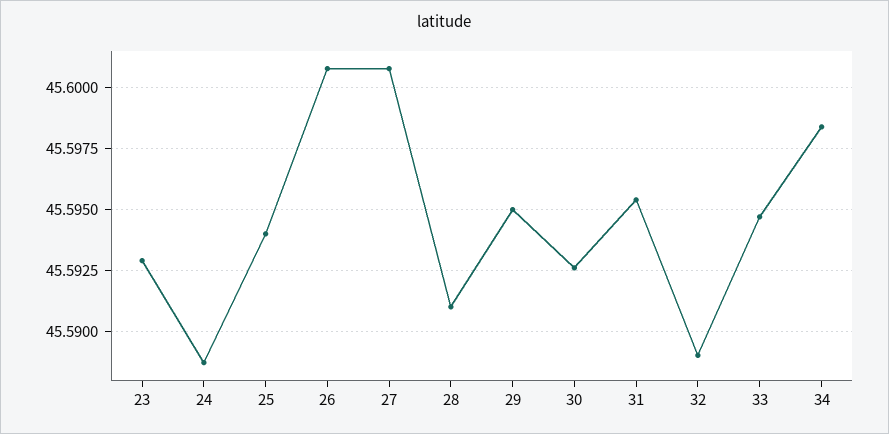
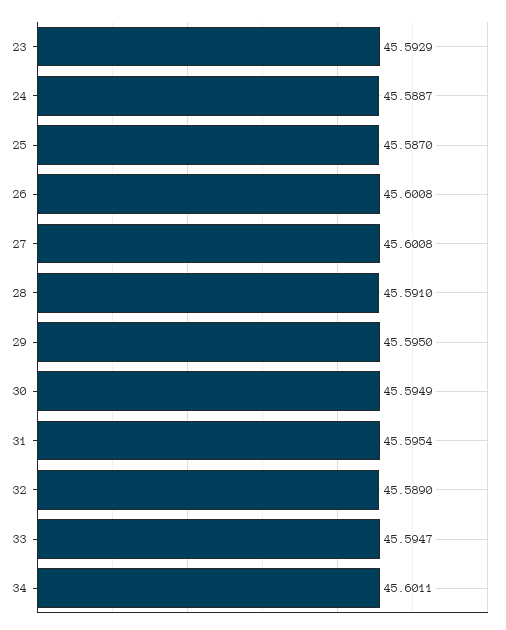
  {
    "23": 45.5929,
    "24": 45.5887,
-   "25": 45.594,
+   "25": 45.587,
    "26": 45.6008,
    "27": 45.6008,
    "28": 45.591,
    "29": 45.595,
-   "30": 45.5925,
+   "30": 45.5949,
    "31": 45.5954,
    "32": 45.589,
    "33": 45.5947,
-   "34": 45.5985
+   "34": 45.6011
  }

